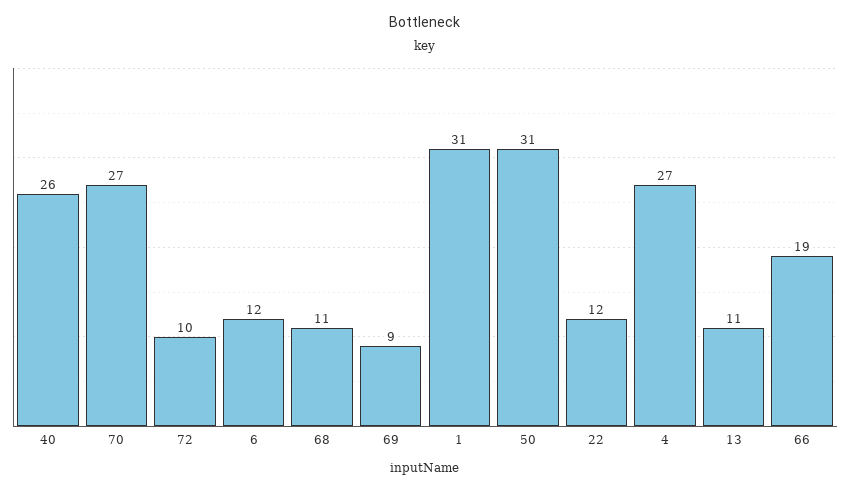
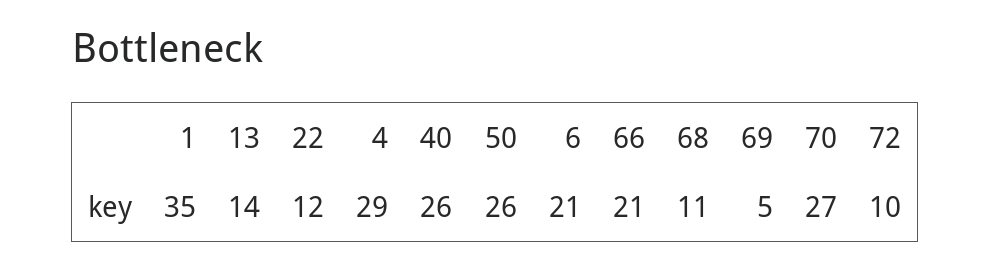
  {
    "40": 26,
    "70": 27,
    "72": 10,
-   "6": 12,
+   "6": 21,
    "68": 11,
-   "69": 9,
+   "69": 5,
-   "1": 31,
+   "1": 35,
-   "50": 31,
+   "50": 26,
    "22": 12,
-   "4": 27,
+   "4": 29,
-   "13": 11,
+   "13": 14,
-   "66": 19
+   "66": 21
  }

